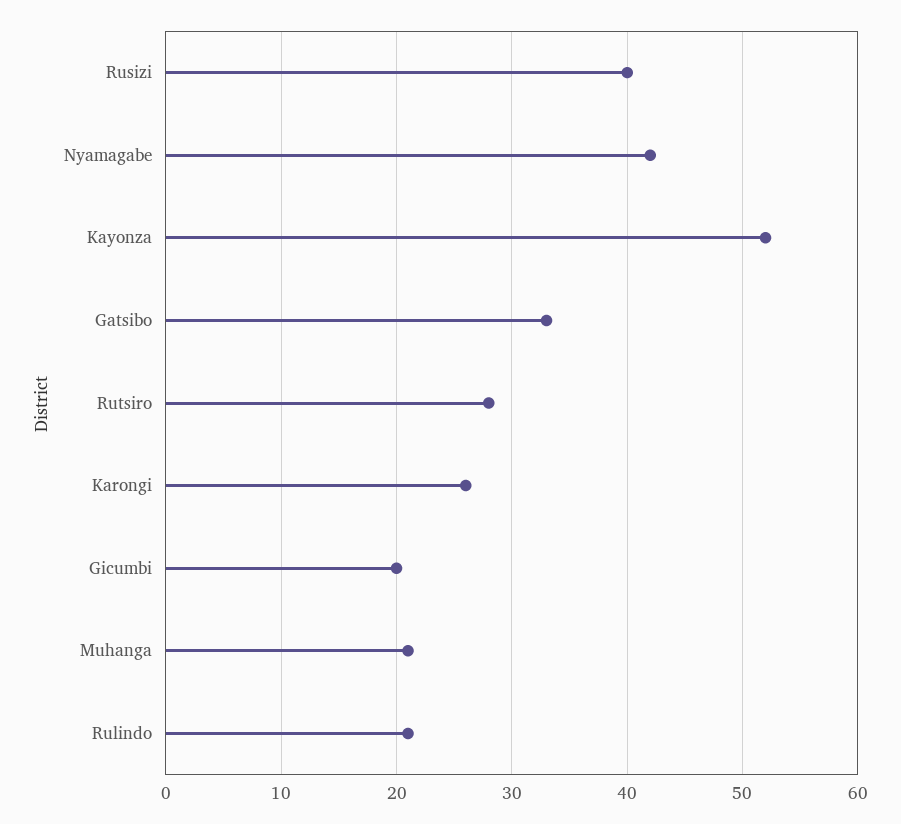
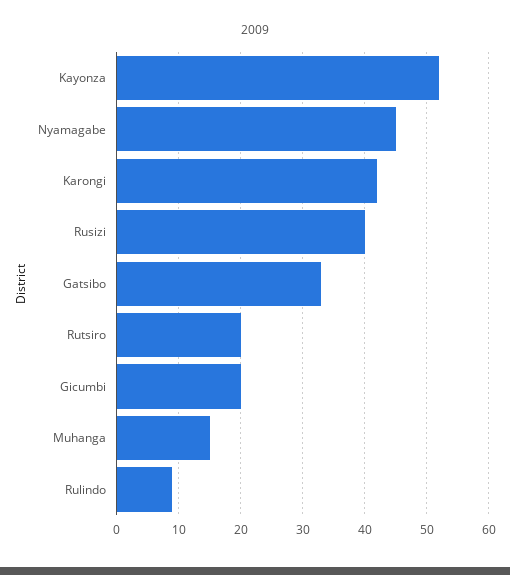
  {
    "Rusizi": 40,
-   "Nyamagabe": 42,
+   "Nyamagabe": 45,
    "Kayonza": 52,
    "Gatsibo": 33,
-   "Rutsiro": 28,
+   "Rutsiro": 20,
-   "Karongi": 26,
+   "Karongi": 42,
    "Gicumbi": 20,
-   "Muhanga": 21,
+   "Muhanga": 15,
-   "Rulindo": 21
+   "Rulindo": 9
  }

